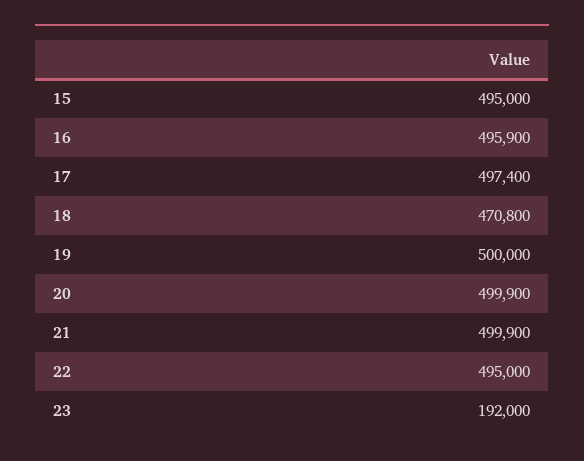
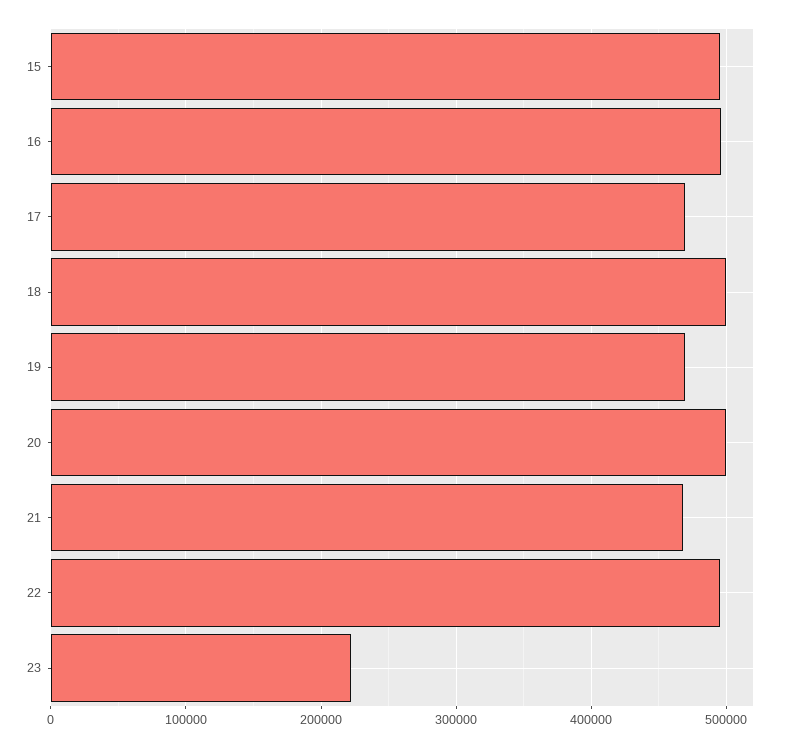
  {
    "15": 495000,
    "16": 495900,
-   "17": 497400,
+   "17": 470000,
-   "18": 470800,
+   "18": 500000,
-   "19": 500000,
+   "19": 470000,
    "20": 499900,
-   "21": 499900,
+   "21": 470000,
    "22": 495000,
-   "23": 192000
+   "23": 220000
  }

